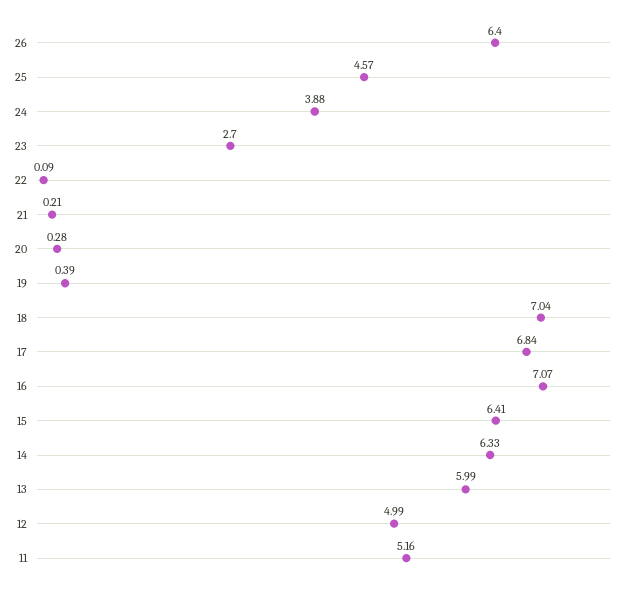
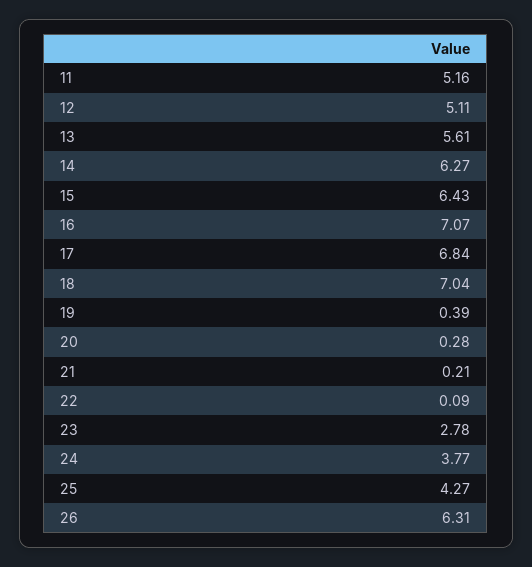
  {
-   "26": 6.4,
+   "26": 6.31,
-   "25": 4.57,
+   "25": 4.27,
-   "24": 3.88,
+   "24": 3.77,
-   "23": 2.7,
+   "23": 2.78,
    "22": 0.09,
    "21": 0.21,
    "20": 0.28,
    "19": 0.39,
    "18": 7.04,
    "17": 6.84,
    "16": 7.07,
-   "15": 6.41,
+   "15": 6.43,
-   "14": 6.33,
+   "14": 6.27,
-   "13": 5.99,
+   "13": 5.61,
-   "12": 4.99,
+   "12": 5.11,
    "11": 5.16
  }

